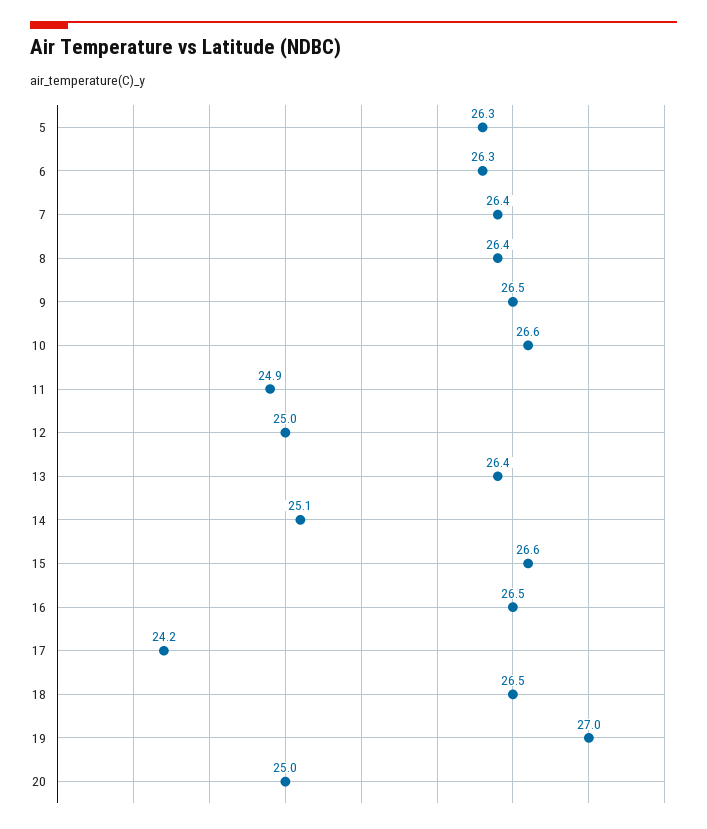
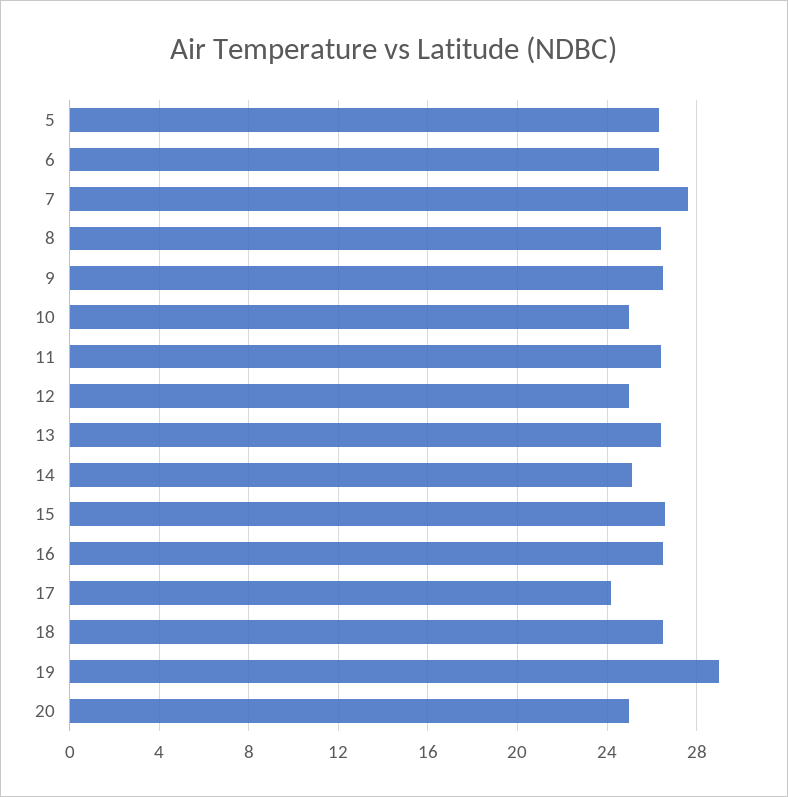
  {
    "5": 26.3,
    "6": 26.3,
-   "7": 26.4,
+   "7": 27.5,
    "8": 26.4,
    "9": 26.5,
-   "10": 26.6,
+   "10": 25,
-   "11": 24.9,
+   "11": 26.5,
    "12": 25,
    "13": 26.4,
    "14": 25.1,
    "15": 26.6,
    "16": 26.5,
    "17": 24.2,
    "18": 26.5,
-   "19": 27,
+   "19": 29,
    "20": 25
  }

